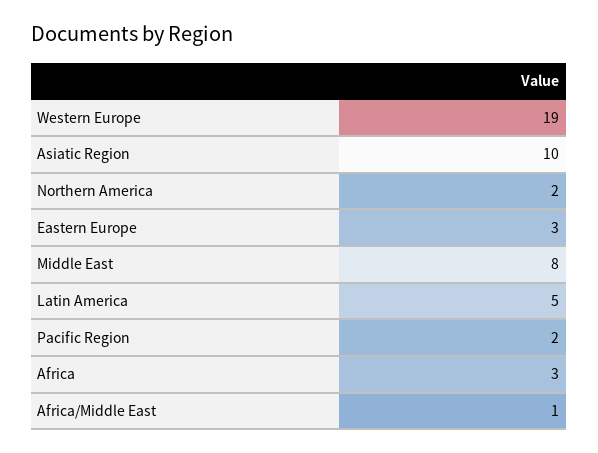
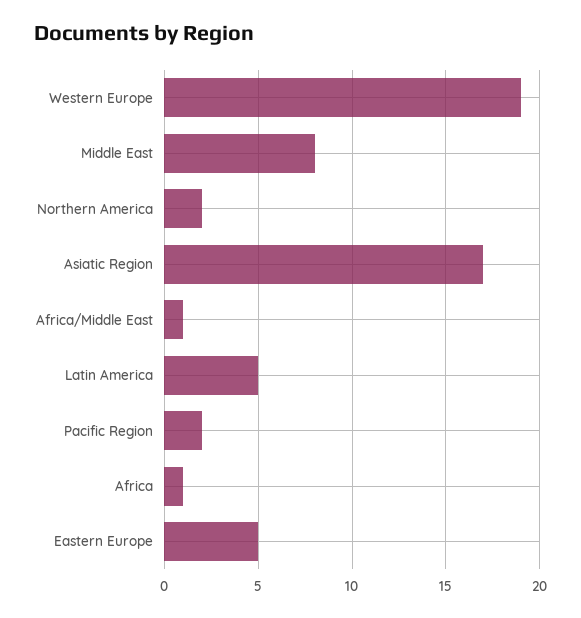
  {
    "Western Europe": 19,
-   "Asiatic Region": 10,
+   "Asiatic Region": 17,
    "Northern America": 2,
-   "Eastern Europe": 3,
+   "Eastern Europe": 5,
    "Middle East": 8,
    "Latin America": 5,
    "Pacific Region": 2,
-   "Africa": 3,
+   "Africa": 1,
    "Africa/Middle East": 1
  }

